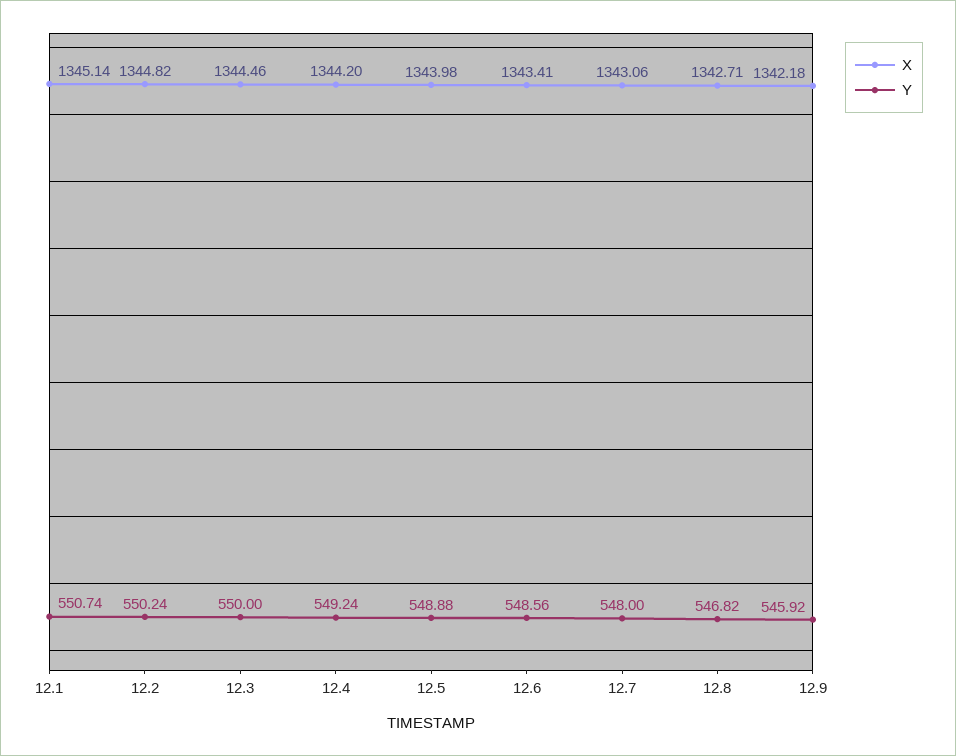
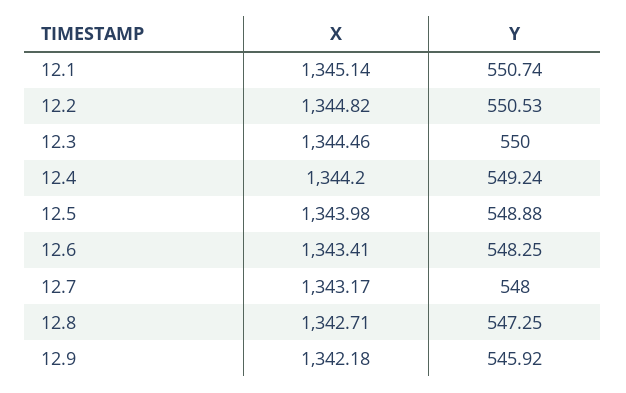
  {
    "X": {
      "12.1": 1345.14,
      "12.2": 1344.82,
      "12.3": 1344.46,
      "12.4": 1344.2,
      "12.5": 1343.98,
      "12.6": 1343.41,
-     "12.7": 1343.06,
+     "12.7": 1343.17,
      "12.8": 1342.71,
      "12.9": 1342.18
    },
    "Y": {
      "12.1": 550.74,
-     "12.2": 550.24,
+     "12.2": 550.53,
      "12.3": 550,
      "12.4": 549.24,
      "12.5": 548.88,
-     "12.6": 548.56,
+     "12.6": 548.25,
      "12.7": 548,
-     "12.8": 546.82,
+     "12.8": 547.25,
      "12.9": 545.92
    }
  }

